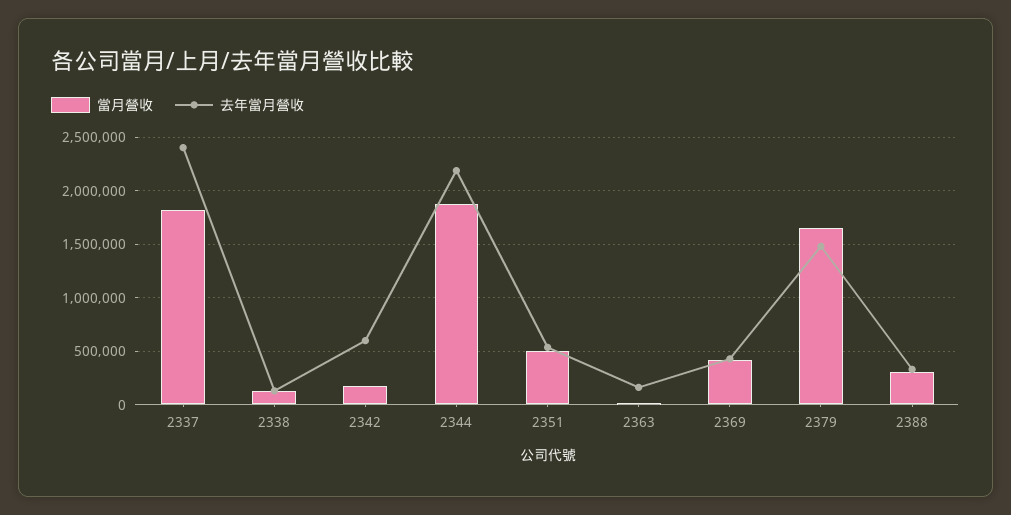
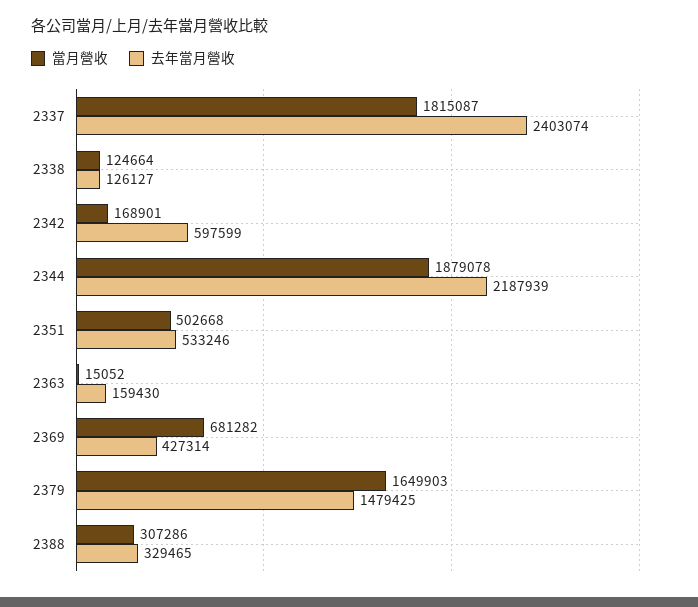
  {
    "當月營收": {
      "2337": 1815087,
      "2338": 124664,
      "2342": 168901,
      "2344": 1879078,
      "2351": 502668,
      "2363": 15052,
-     "2369": 400000,
+     "2369": 681282,
      "2379": 1649903,
      "2388": 307286
    },
    "去年當月營收": {
      "2337": 2403074,
      "2338": 126127,
      "2342": 597599,
      "2344": 2187939,
      "2351": 533246,
      "2363": 159430,
      "2369": 427314,
      "2379": 1479425,
      "2388": 329465
    }
  }

